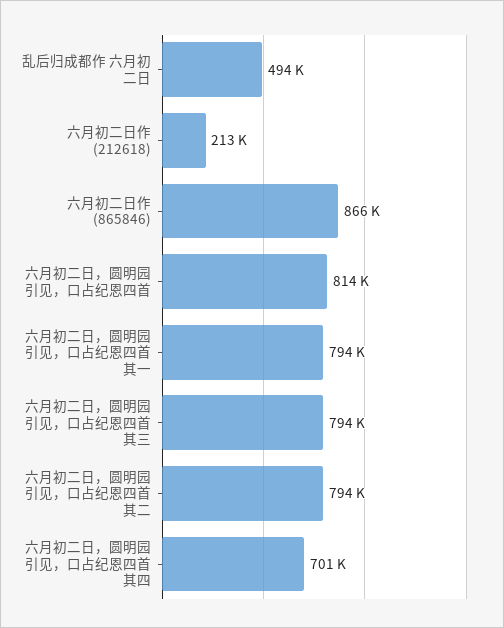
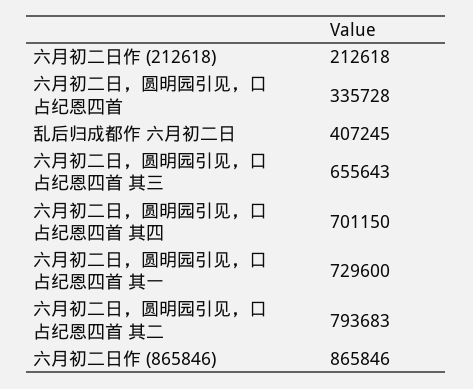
  {
-   "乱后归成都作 六月初二日": 494000,
+   "乱后归成都作 六月初二日": 407245,
    "六月初二日作 (212618)": 212618,
    "六月初二日作 (865846)": 865846,
-   "六月初二日，圆明园引见，口占纪恩四首": 814000,
+   "六月初二日，圆明园引见，口占纪恩四首": 335728,
-   "六月初二日，圆明园引见，口占纪恩四首 其一": 794000,
+   "六月初二日，圆明园引见，口占纪恩四首 其一": 729600,
-   "六月初二日，圆明园引见，口占纪恩四首 其三": 794000,
+   "六月初二日，圆明园引见，口占纪恩四首 其三": 655643,
    "六月初二日，圆明园引见，口占纪恩四首 其二": 793683,
    "六月初二日，圆明园引见，口占纪恩四首 其四": 701150
  }

